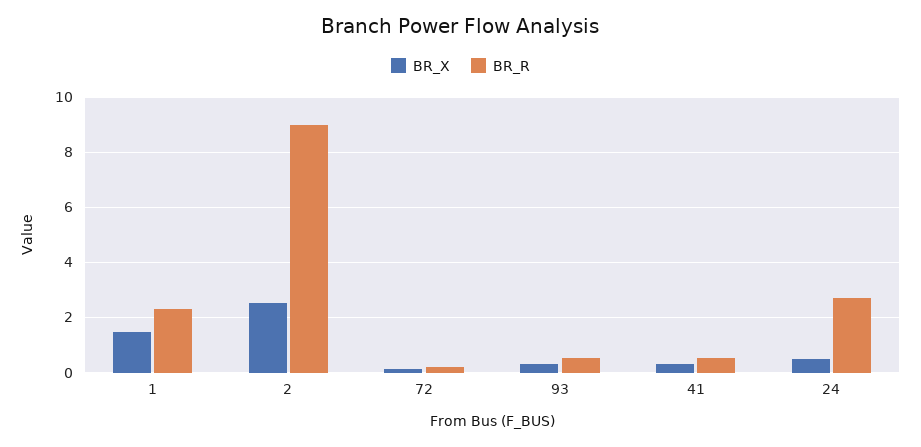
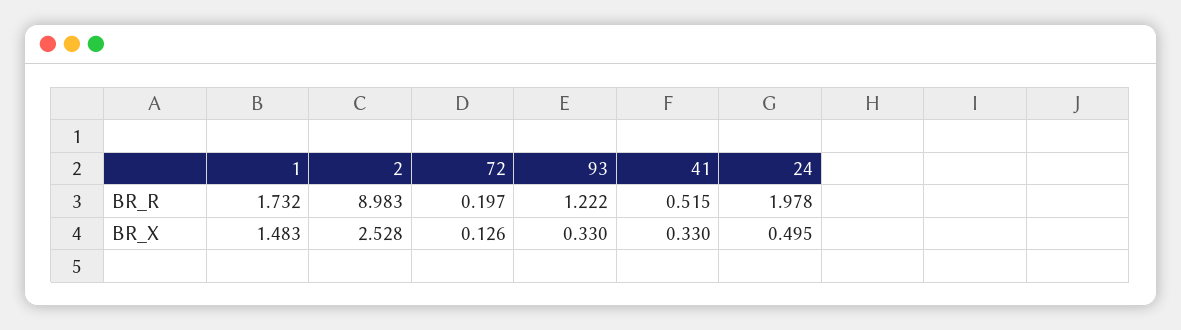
  {
    "BR_X": {
      "1": 1.483,
      "2": 2.528,
      "72": 0.126,
      "93": 0.33,
      "41": 0.33,
      "24": 0.495
    },
    "BR_R": {
-     "1": 2.25,
+     "1": 1.732,
      "2": 8.983,
      "72": 0.197,
-     "93": 0.5,
+     "93": 1.222,
      "41": 0.515,
-     "24": 2.75
+     "24": 1.978
    }
  }

